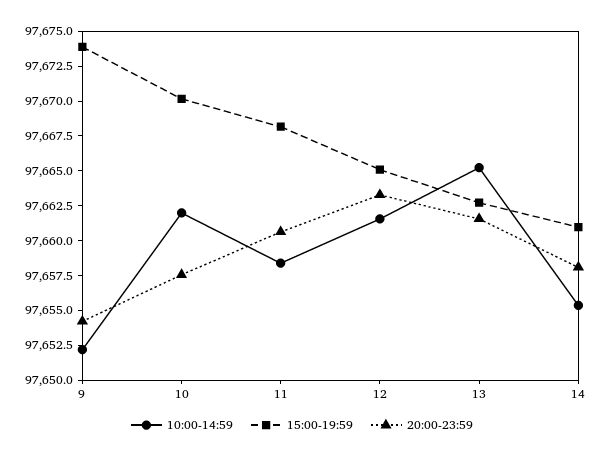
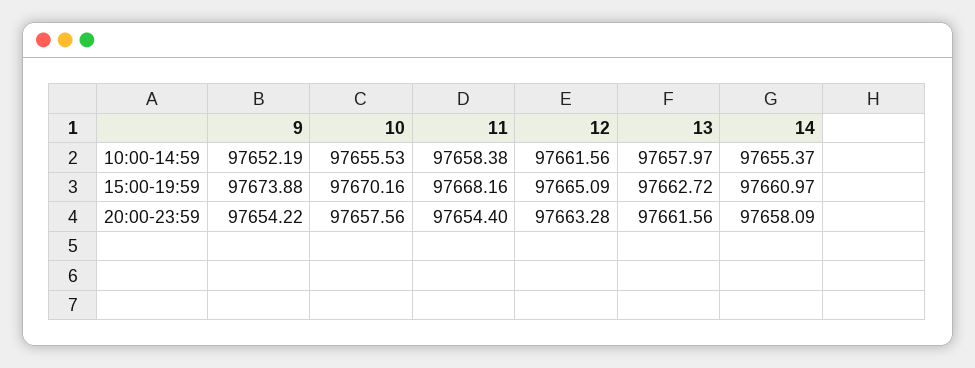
  {
    "10:00-14:59": {
      "9": 97652.19,
-     "10": 97662.5,
+     "10": 97655.53,
      "11": 97658.38,
      "12": 97661.56,
-     "13": 97665,
+     "13": 97657.97,
      "14": 97655.37
    },
    "15:00-19:59": {
      "9": 97673.88,
      "10": 97670.16,
      "11": 97668.16,
      "12": 97665.09,
      "13": 97662.72,
      "14": 97660.97
    },
    "20:00-23:59": {
      "9": 97654.22,
      "10": 97657.56,
-     "11": 97660,
+     "11": 97654.4,
      "12": 97663.28,
      "13": 97661.56,
      "14": 97658.09
    }
  }

